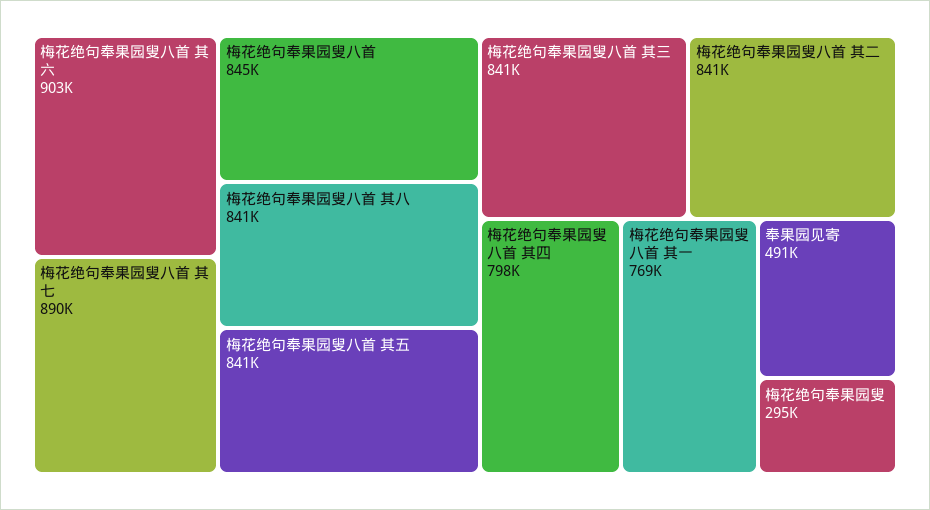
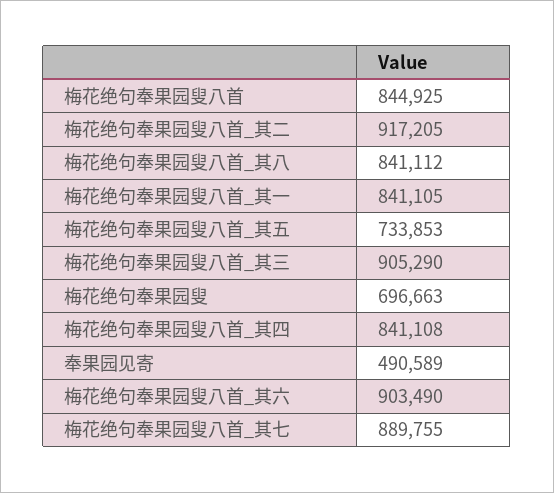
  {
    "梅花绝句奉果园叟八首 其六": 903490,
    "梅花绝句奉果园叟八首 其七": 889755,
    "梅花绝句奉果园叟八首": 844925,
    "梅花绝句奉果园叟八首 其八": 841112,
-   "梅花绝句奉果园叟八首 其五": 841000,
+   "梅花绝句奉果园叟八首 其五": 733853,
-   "梅花绝句奉果园叟八首 其三": 841000,
+   "梅花绝句奉果园叟八首 其三": 905290,
-   "梅花绝句奉果园叟八首 其二": 841000,
+   "梅花绝句奉果园叟八首 其二": 917205,
-   "梅花绝句奉果园叟八首 其四": 798000,
+   "梅花绝句奉果园叟八首 其四": 841108,
-   "梅花绝句奉果园叟八首 其一": 769000,
+   "梅花绝句奉果园叟八首 其一": 841105,
    "奉果园见寄": 490589,
-   "梅花绝句奉果园叟": 295000
+   "梅花绝句奉果园叟": 696663
  }

